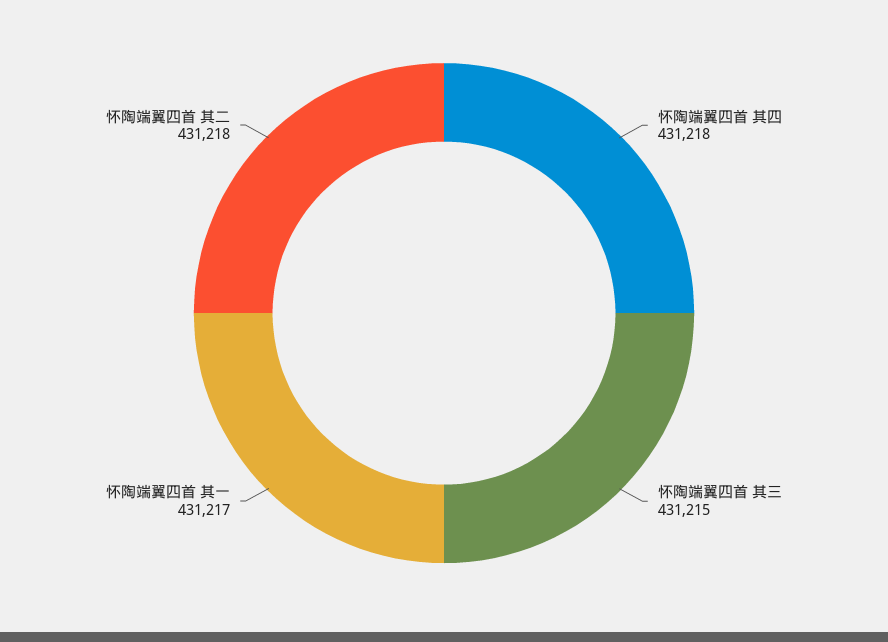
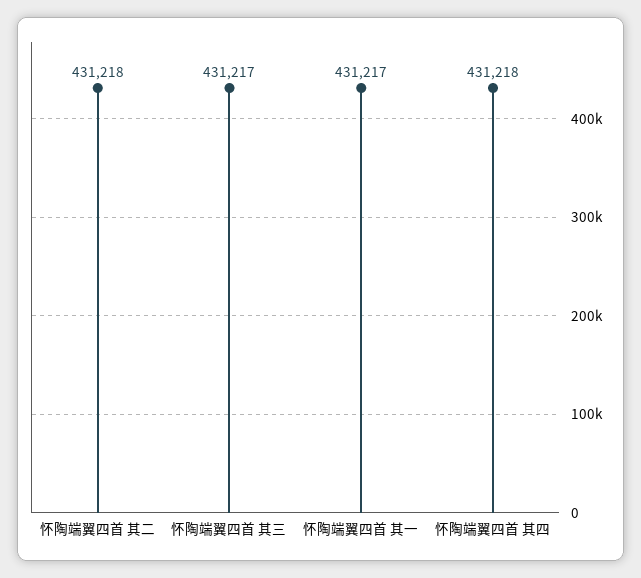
  {
    "怀陶端翼四首 其四": 431218,
-   "怀陶端翼四首 其三": 431215,
+   "怀陶端翼四首 其三": 431217,
    "怀陶端翼四首 其一": 431217,
    "怀陶端翼四首 其二": 431218
  }

